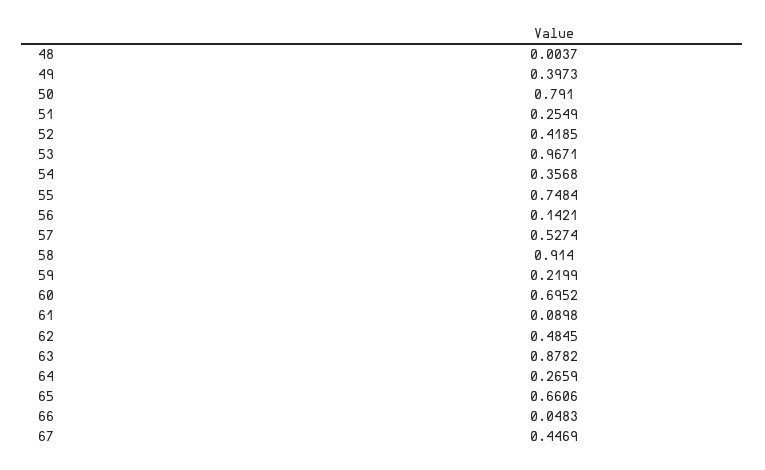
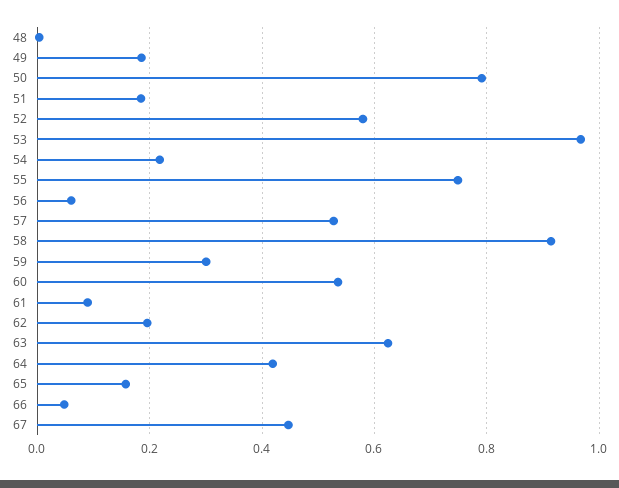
  {
    "48": 0.0037,
-   "49": 0.3973,
+   "49": 0.18,
    "50": 0.791,
-   "51": 0.2549,
+   "51": 0.18,
-   "52": 0.4185,
+   "52": 0.58,
    "53": 0.9671,
-   "54": 0.3568,
+   "54": 0.22,
    "55": 0.7484,
-   "56": 0.1421,
+   "56": 0.06,
    "57": 0.5274,
    "58": 0.914,
-   "59": 0.2199,
+   "59": 0.3,
-   "60": 0.6952,
+   "60": 0.54,
    "61": 0.0898,
-   "62": 0.4845,
+   "62": 0.2,
-   "63": 0.8782,
+   "63": 0.62,
-   "64": 0.2659,
+   "64": 0.42,
-   "65": 0.6606,
+   "65": 0.16,
    "66": 0.0483,
    "67": 0.4469
  }

